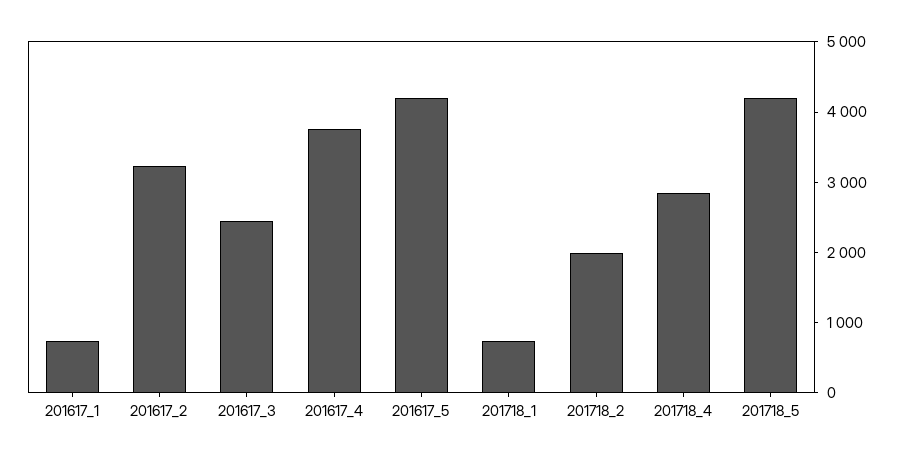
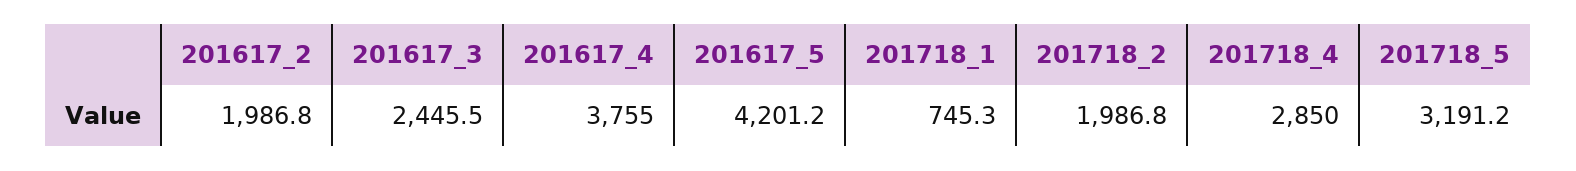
  {
-   "201617_1": 800,
-   "201617_2": 3200,
+   "201617_2": 1986.8,
    "201617_3": 2445.5,
    "201617_4": 3755,
    "201617_5": 4201.2,
    "201718_1": 745.3,
    "201718_2": 1986.8,
    "201718_4": 2850,
-   "201718_5": 4200
+   "201718_5": 3191.2
  }

